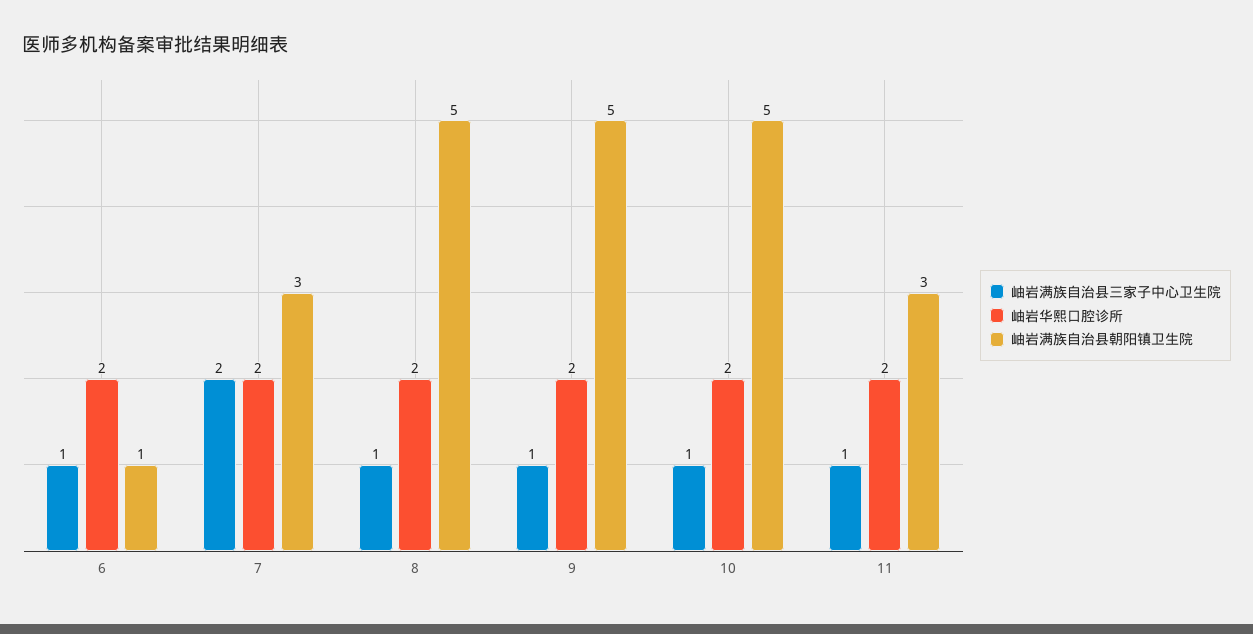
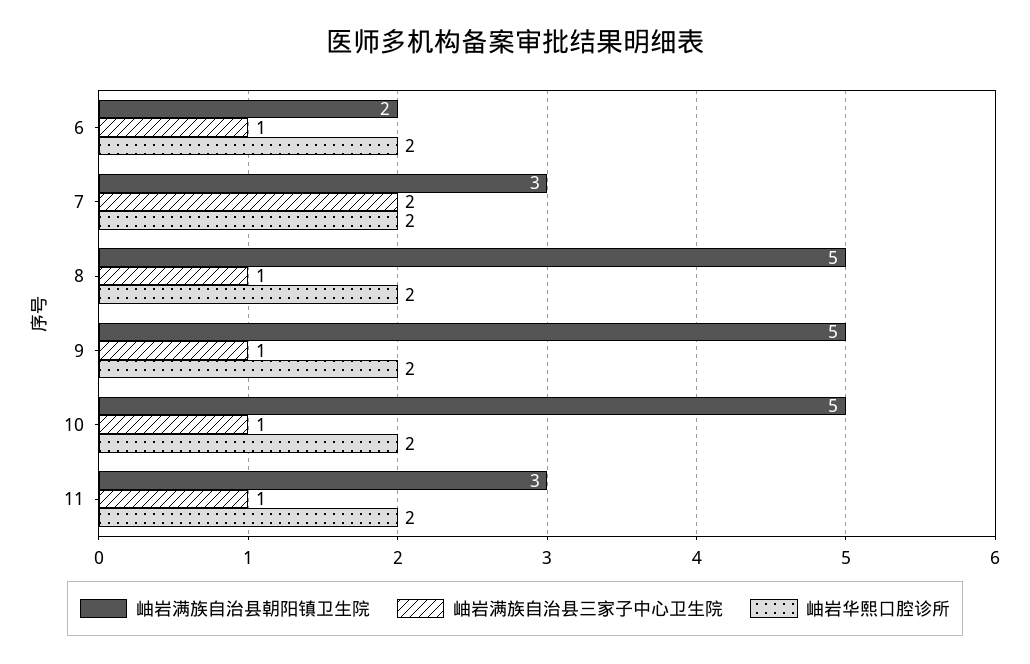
  {
    "岫岩满族自治县三家子中心卫生院": {
      "6": 1,
      "7": 2,
      "8": 1,
      "9": 1,
      "10": 1,
      "11": 1
    },
    "岫岩华熙口腔诊所": {
      "6": 2,
      "7": 2,
      "8": 2,
      "9": 2,
      "10": 2,
      "11": 2
    },
    "岫岩满族自治县朝阳镇卫生院": {
-     "6": 1,
+     "6": 2,
      "7": 3,
      "8": 5,
      "9": 5,
      "10": 5,
      "11": 3
    }
  }

